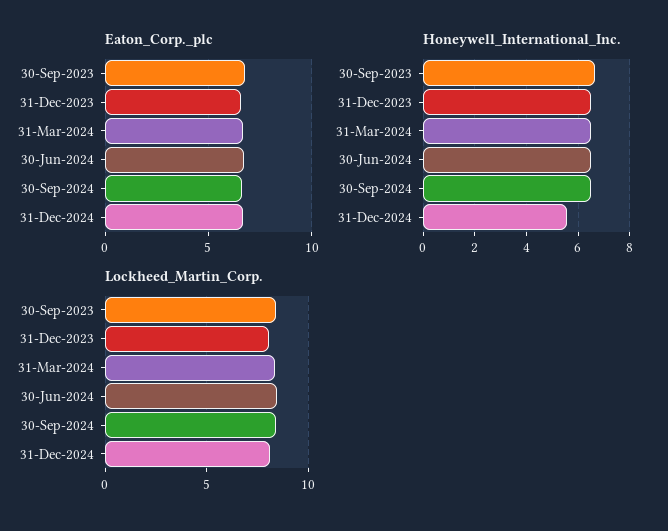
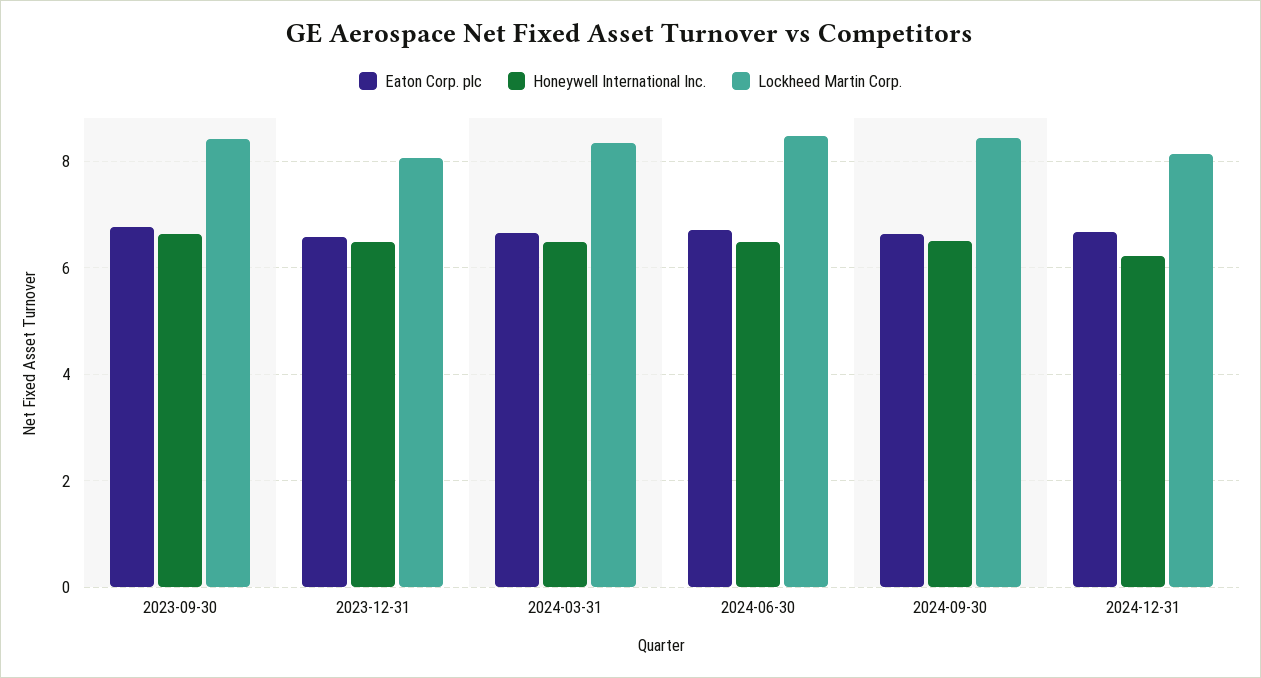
  {
    "Eaton_Corp._plc": {
      "30-Sep-2023": 6.8,
      "31-Dec-2023": 6.6,
      "31-Mar-2024": 6.6,
      "30-Jun-2024": 6.8,
      "30-Sep-2024": 6.6,
      "31-Dec-2024": 6.6
    },
    "Honeywell_International_Inc.": {
      "30-Sep-2023": 6.6,
      "31-Dec-2023": 6.4,
      "31-Mar-2024": 6.4,
      "30-Jun-2024": 6.4,
      "30-Sep-2024": 6.6,
-     "31-Dec-2024": 5.5
+     "31-Dec-2024": 6.2
    },
    "Lockheed_Martin_Corp.": {
      "30-Sep-2023": 8.4,
      "31-Dec-2023": 8,
      "31-Mar-2024": 8.4,
      "30-Jun-2024": 8.4,
      "30-Sep-2024": 8.4,
      "31-Dec-2024": 8.2
    }
  }

